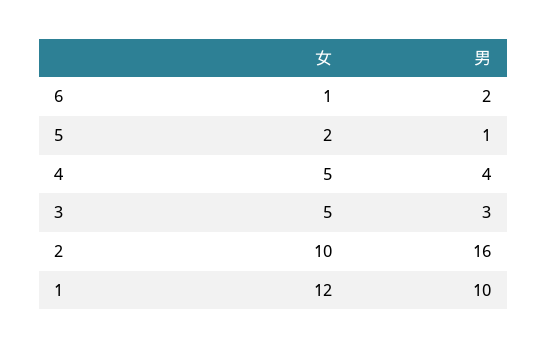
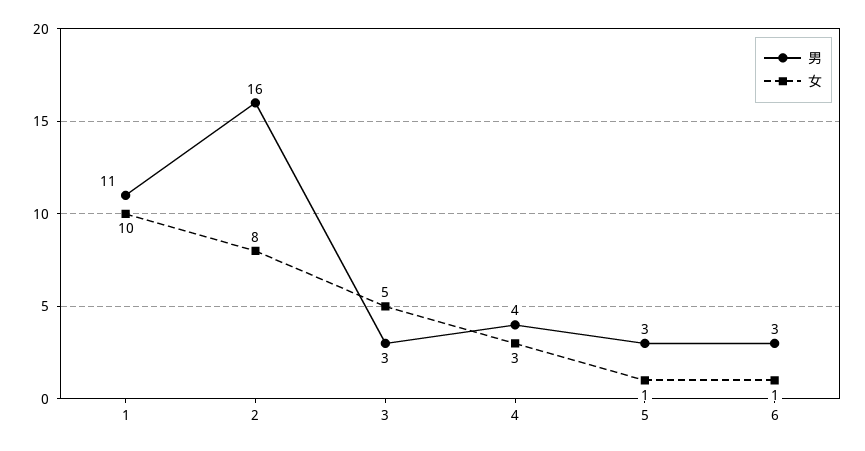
  {
    "女": {
      "6": 1,
-     "5": 2,
+     "5": 1,
-     "4": 5,
+     "4": 3,
      "3": 5,
-     "2": 10,
+     "2": 8,
-     "1": 12
+     "1": 10
    },
    "男": {
-     "6": 2,
+     "6": 3,
-     "5": 1,
+     "5": 3,
      "4": 4,
      "3": 3,
      "2": 16,
-     "1": 10
+     "1": 11
    }
  }

